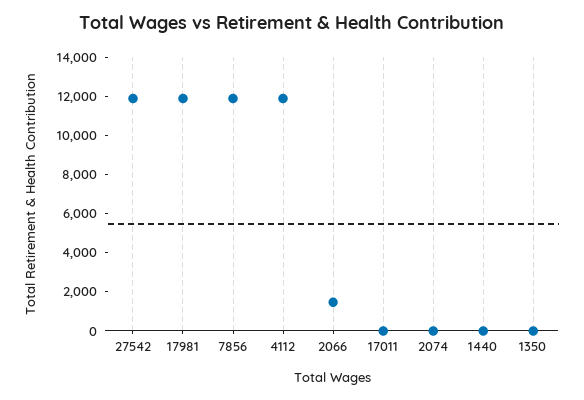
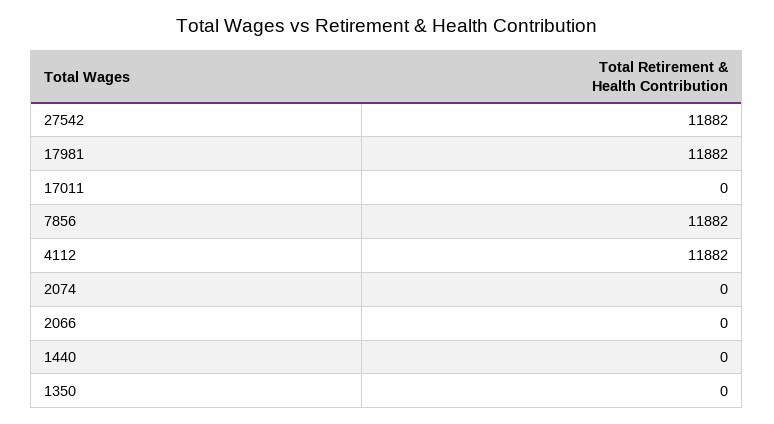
  {
    "27542": 11882,
    "17981": 11882,
    "7856": 11882,
    "4112": 11882,
-   "2066": 1500,
+   "2066": 0,
    "17011": 0,
    "2074": 0,
    "1440": 0,
    "1350": 0
  }

